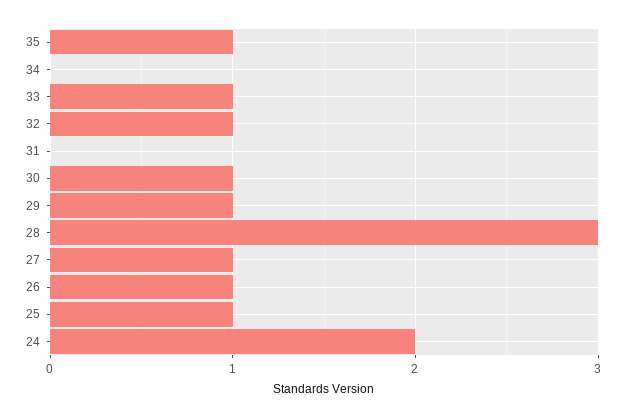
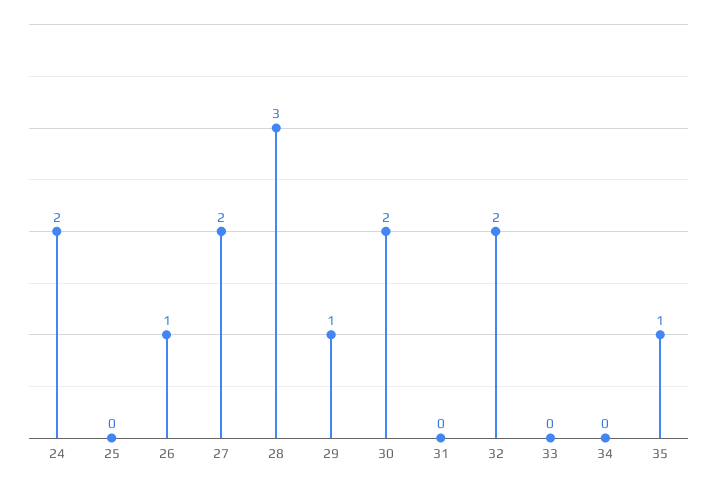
  {
    "35": 1,
    "34": 0,
-   "33": 1,
+   "33": 0,
-   "32": 1,
+   "32": 2,
    "31": 0,
-   "30": 1,
+   "30": 2,
    "29": 1,
    "28": 3,
-   "27": 1,
+   "27": 2,
    "26": 1,
-   "25": 1,
+   "25": 0,
    "24": 2
  }

